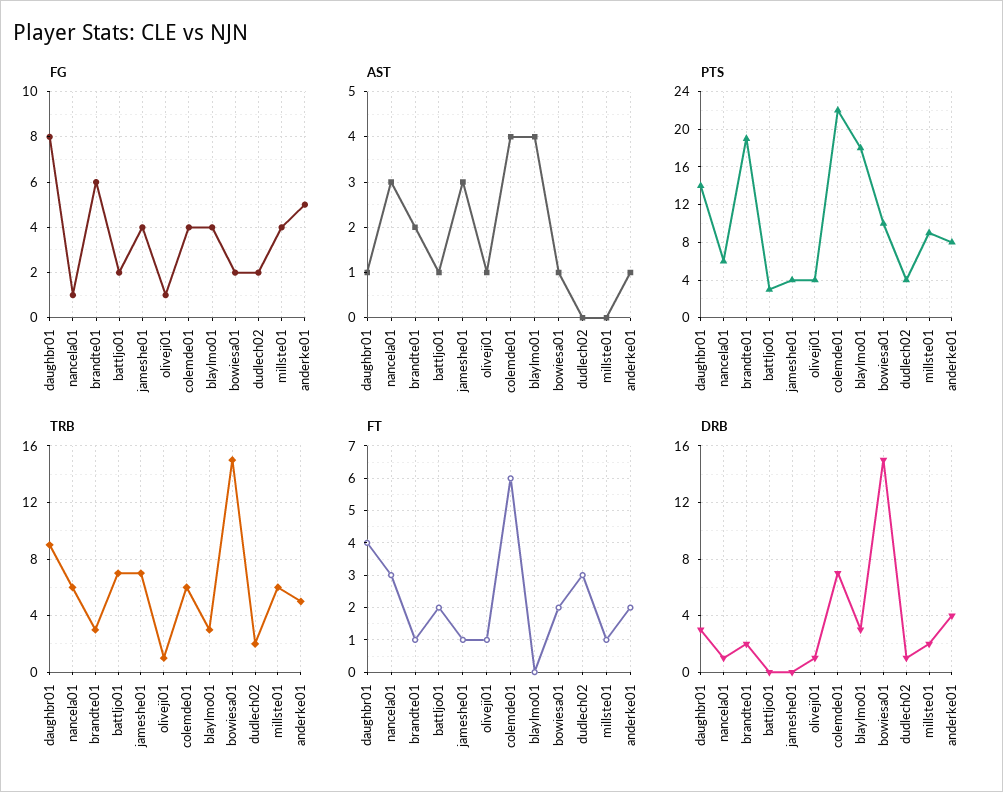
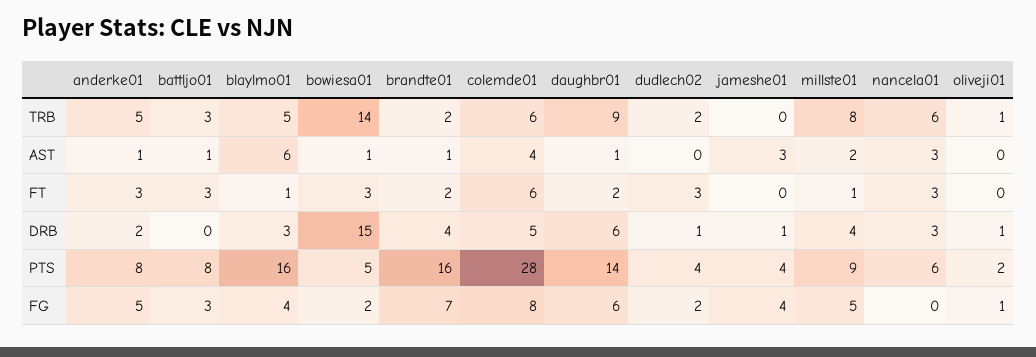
  {
    "FG": {
-     "daughbr01": 8,
+     "daughbr01": 6,
-     "nancela01": 1,
+     "nancela01": 0,
-     "brandte01": 6,
+     "brandte01": 7,
-     "battljo01": 2,
+     "battljo01": 3,
      "jameshe01": 4,
      "oliveji01": 1,
-     "colemde01": 4,
+     "colemde01": 8,
      "blaylmo01": 4,
      "bowiesa01": 2,
      "dudlech02": 2,
-     "millste01": 4,
+     "millste01": 5,
      "anderke01": 5
    },
    "AST": {
      "daughbr01": 1,
      "nancela01": 3,
-     "brandte01": 2,
+     "brandte01": 1,
      "battljo01": 1,
      "jameshe01": 3,
-     "oliveji01": 1,
+     "oliveji01": 0,
      "colemde01": 4,
-     "blaylmo01": 4,
+     "blaylmo01": 6,
      "bowiesa01": 1,
      "dudlech02": 0,
-     "millste01": 0,
+     "millste01": 2,
      "anderke01": 1
    },
    "PTS": {
      "daughbr01": 14,
      "nancela01": 6,
-     "brandte01": 19,
+     "brandte01": 16,
-     "battljo01": 3,
+     "battljo01": 8,
      "jameshe01": 4,
-     "oliveji01": 4,
+     "oliveji01": 2,
-     "colemde01": 22,
+     "colemde01": 28,
-     "blaylmo01": 18,
+     "blaylmo01": 16,
-     "bowiesa01": 10,
+     "bowiesa01": 5,
      "dudlech02": 4,
      "millste01": 9,
      "anderke01": 8
    },
    "TRB": {
      "daughbr01": 9,
      "nancela01": 6,
-     "brandte01": 3,
+     "brandte01": 2,
-     "battljo01": 7,
+     "battljo01": 3,
-     "jameshe01": 7,
+     "jameshe01": 0,
      "oliveji01": 1,
      "colemde01": 6,
-     "blaylmo01": 3,
+     "blaylmo01": 5,
-     "bowiesa01": 15,
+     "bowiesa01": 14,
      "dudlech02": 2,
-     "millste01": 6,
+     "millste01": 8,
      "anderke01": 5
    },
    "FT": {
-     "daughbr01": 4,
+     "daughbr01": 2,
      "nancela01": 3,
-     "brandte01": 1,
+     "brandte01": 2,
-     "battljo01": 2,
+     "battljo01": 3,
-     "jameshe01": 1,
+     "jameshe01": 0,
-     "oliveji01": 1,
+     "oliveji01": 0,
      "colemde01": 6,
-     "blaylmo01": 0,
+     "blaylmo01": 1,
-     "bowiesa01": 2,
+     "bowiesa01": 3,
      "dudlech02": 3,
      "millste01": 1,
-     "anderke01": 2
+     "anderke01": 3
    },
    "DRB": {
-     "daughbr01": 3,
+     "daughbr01": 6,
-     "nancela01": 1,
+     "nancela01": 3,
-     "brandte01": 2,
+     "brandte01": 4,
      "battljo01": 0,
-     "jameshe01": 0,
+     "jameshe01": 1,
      "oliveji01": 1,
-     "colemde01": 7,
+     "colemde01": 5,
      "blaylmo01": 3,
      "bowiesa01": 15,
      "dudlech02": 1,
-     "millste01": 2,
+     "millste01": 4,
-     "anderke01": 4
+     "anderke01": 2
    }
  }

